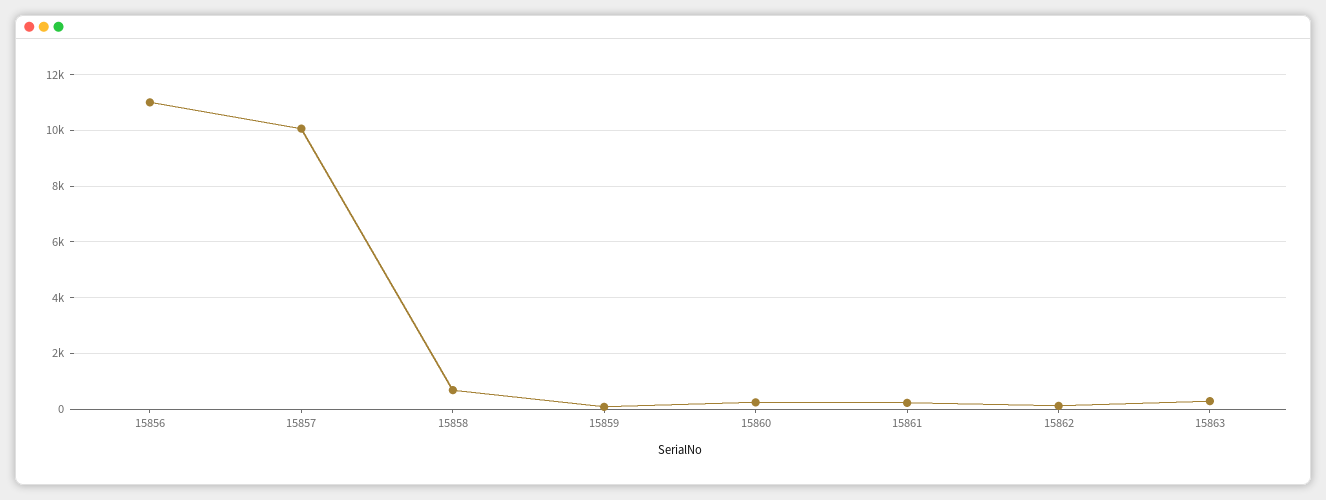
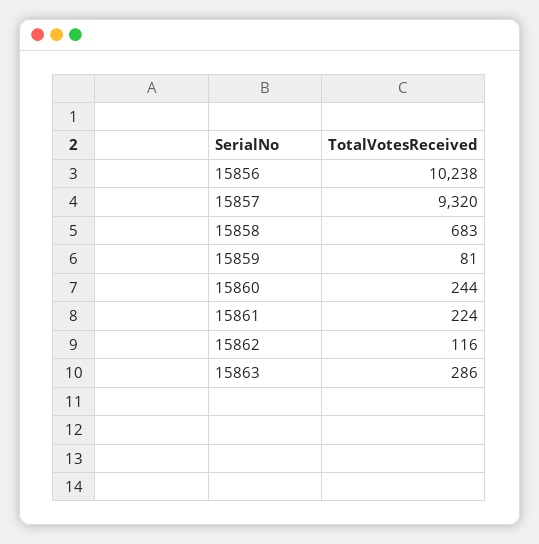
  {
-   "15856": 11000,
+   "15856": 10238,
-   "15857": 10000,
+   "15857": 9320,
    "15858": 683,
    "15859": 81,
    "15860": 244,
    "15861": 224,
    "15862": 116,
    "15863": 286
  }

